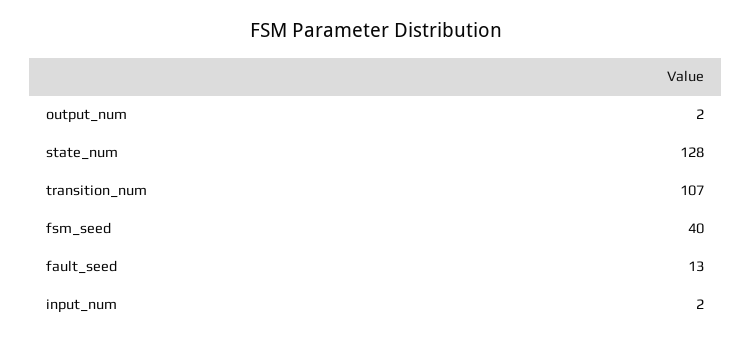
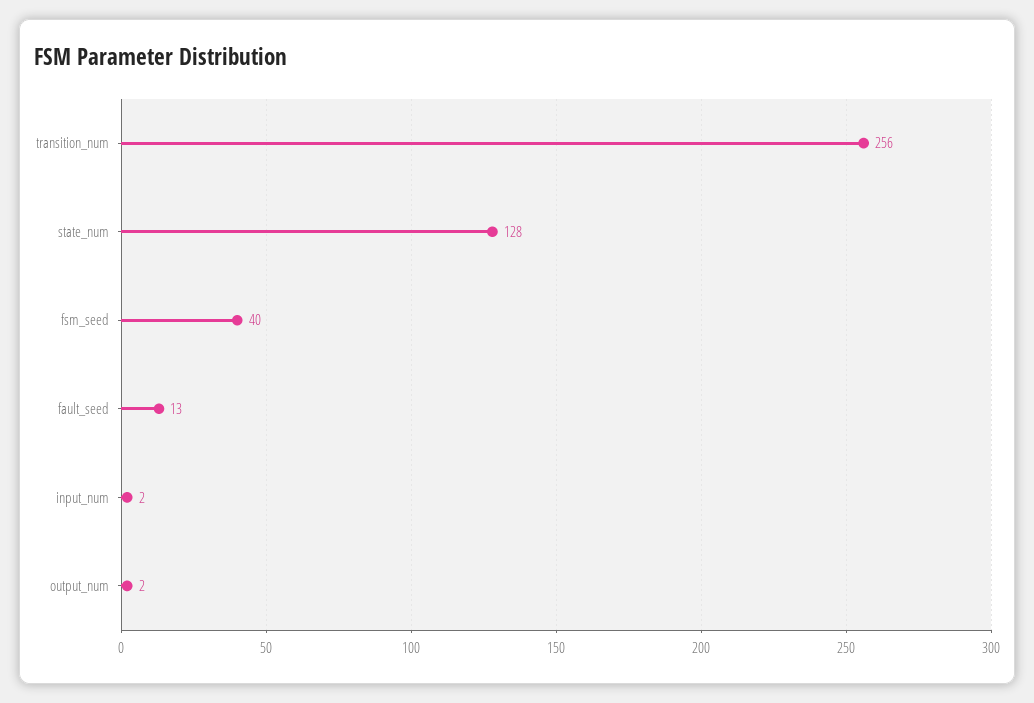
  {
    "output_num": 2,
    "state_num": 128,
-   "transition_num": 107,
+   "transition_num": 256,
    "fsm_seed": 40,
    "fault_seed": 13,
    "input_num": 2
  }

